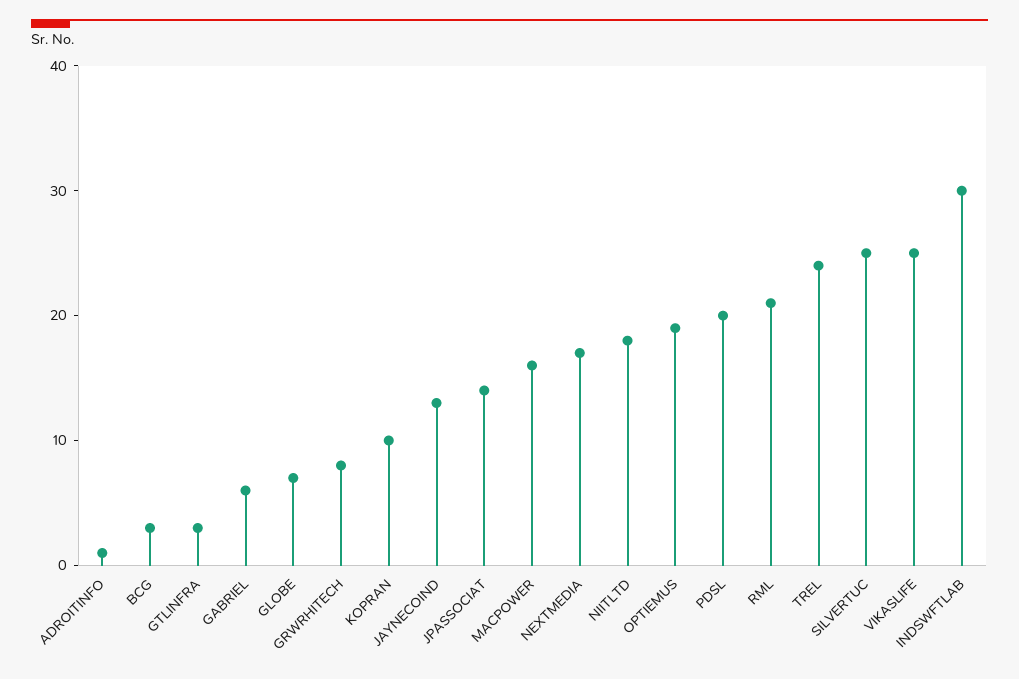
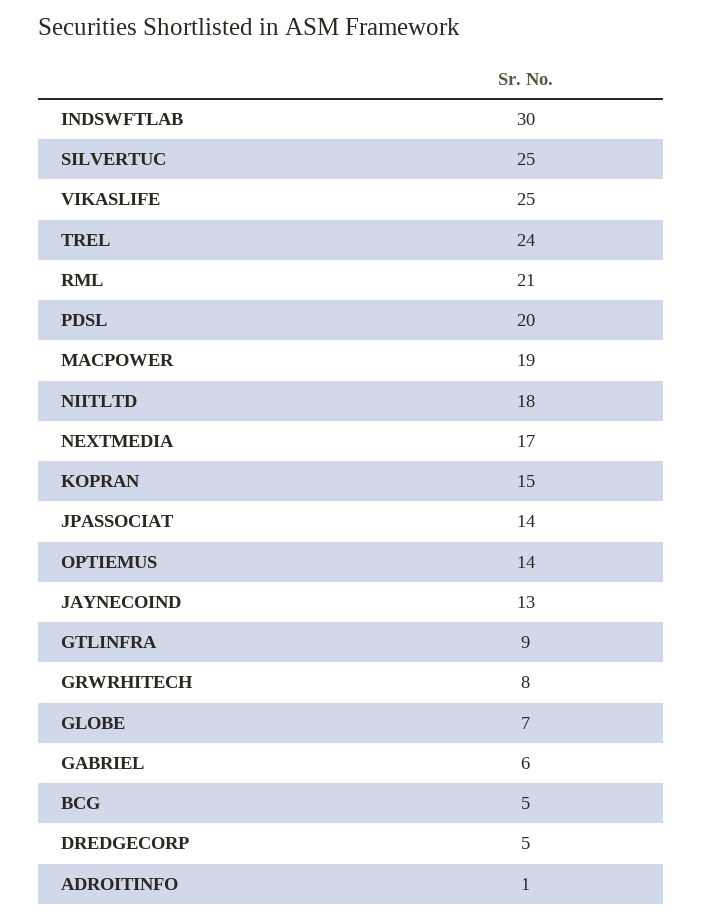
  {
    "ADROITINFO": 1,
-   "BCG": 3,
+   "BCG": 5,
-   "GTLINFRA": 3,
+   "GTLINFRA": 9,
    "GABRIEL": 6,
    "GLOBE": 7,
    "GRWRHITECH": 8,
-   "KOPRAN": 10,
+   "KOPRAN": 15,
    "JAYNECOIND": 13,
    "JPASSOCIAT": 14,
-   "MACPOWER": 16,
+   "MACPOWER": 19,
    "NEXTMEDIA": 17,
    "NIITLTD": 18,
-   "OPTIEMUS": 19,
+   "OPTIEMUS": 14,
    "PDSL": 20,
    "RML": 21,
    "TREL": 24,
    "SILVERTUC": 25,
    "VIKASLIFE": 25,
-   "INDSWFTLAB": 30
+   "INDSWFTLAB": 30,
+   "DREDGECORP": 5
  }

